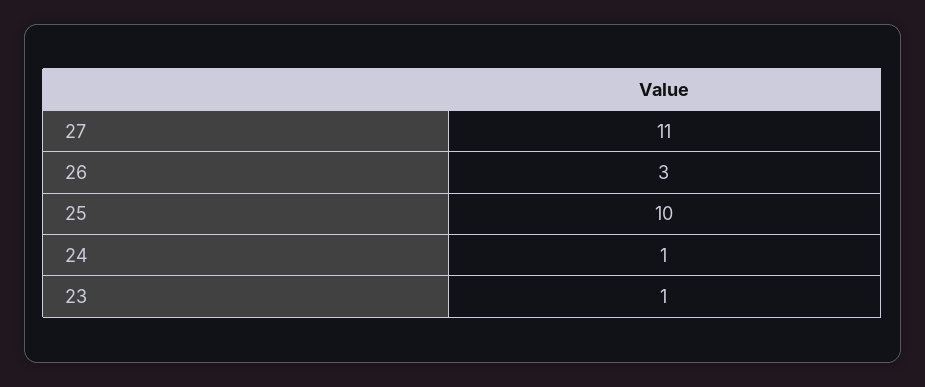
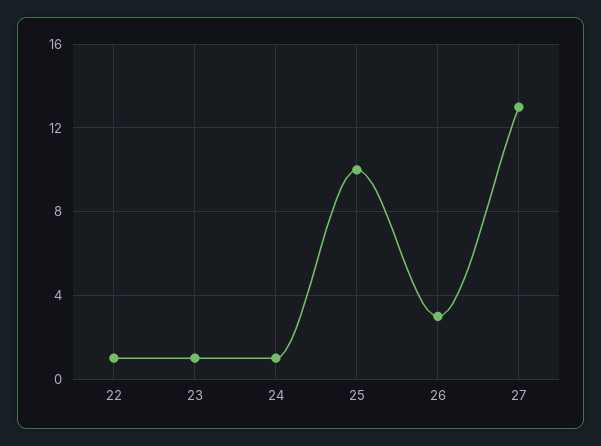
  {
-   "27": 11,
+   "27": 13,
    "26": 3,
    "25": 10,
    "24": 1,
-   "23": 1
+   "23": 1,
+   "22": 1
  }

